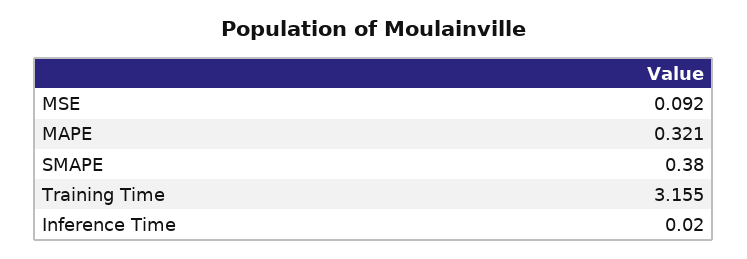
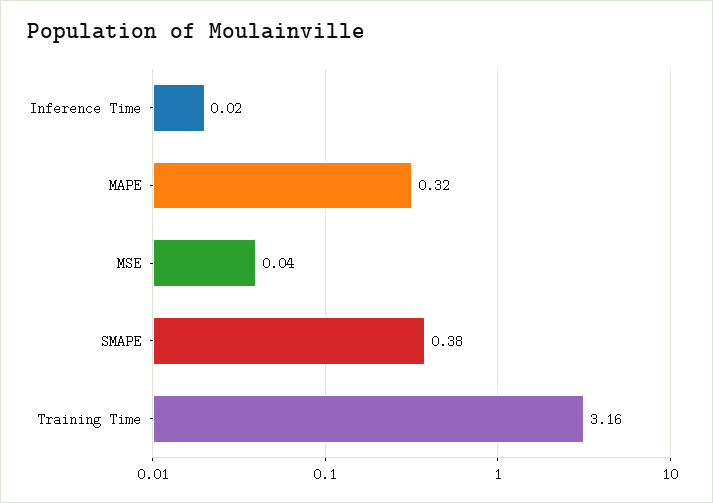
  {
-   "MSE": 0.092,
+   "MSE": 0.04,
    "MAPE": 0.321,
    "SMAPE": 0.38,
    "Training Time": 3.155,
    "Inference Time": 0.02
  }

